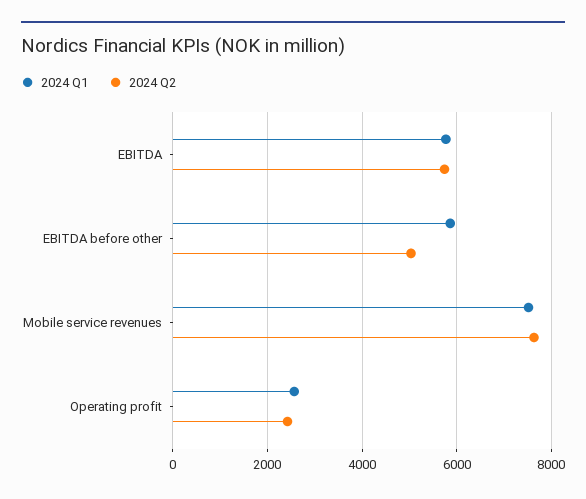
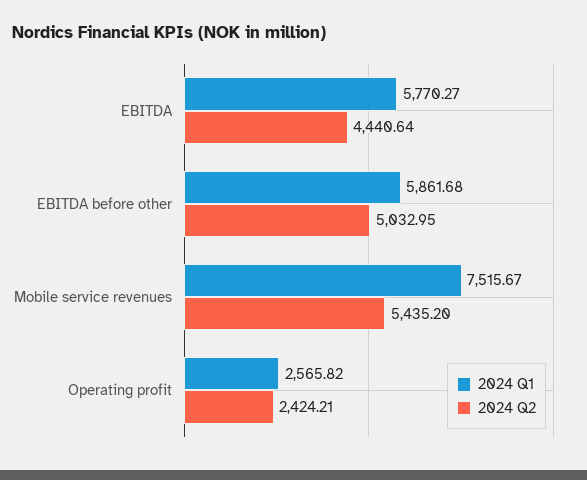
  {
    "2024 Q1": {
      "EBITDA": 5770.27,
      "EBITDA before other": 5861.68,
      "Mobile service revenues": 7515.67,
      "Operating profit": 2565.82
    },
    "2024 Q2": {
-     "EBITDA": 5800,
+     "EBITDA": 4440.64,
      "EBITDA before other": 5032.95,
-     "Mobile service revenues": 7600,
+     "Mobile service revenues": 5435.2,
      "Operating profit": 2424.21
    }
  }

